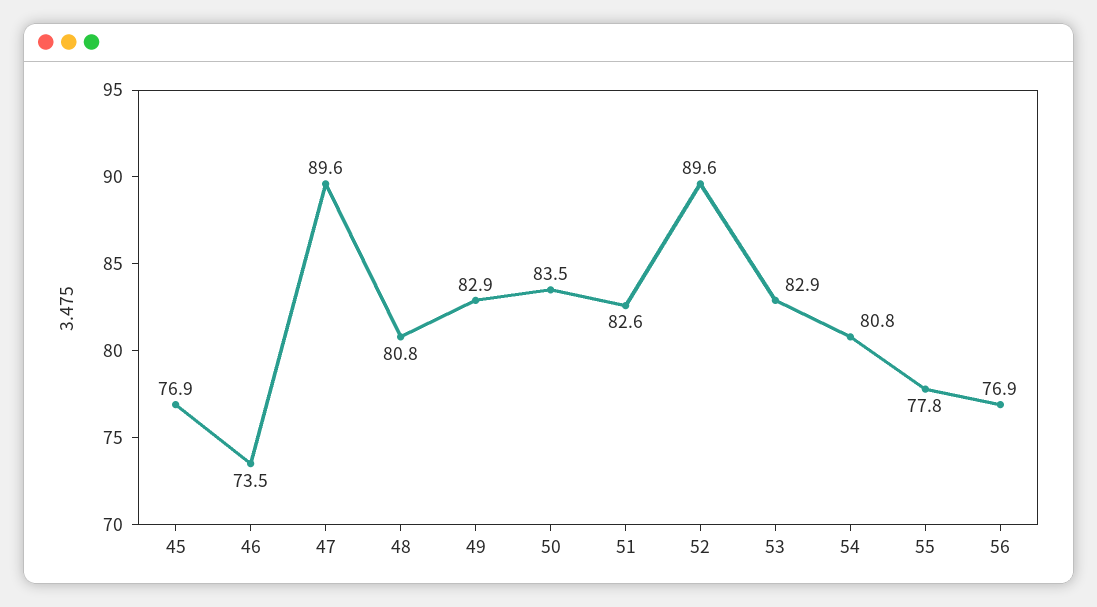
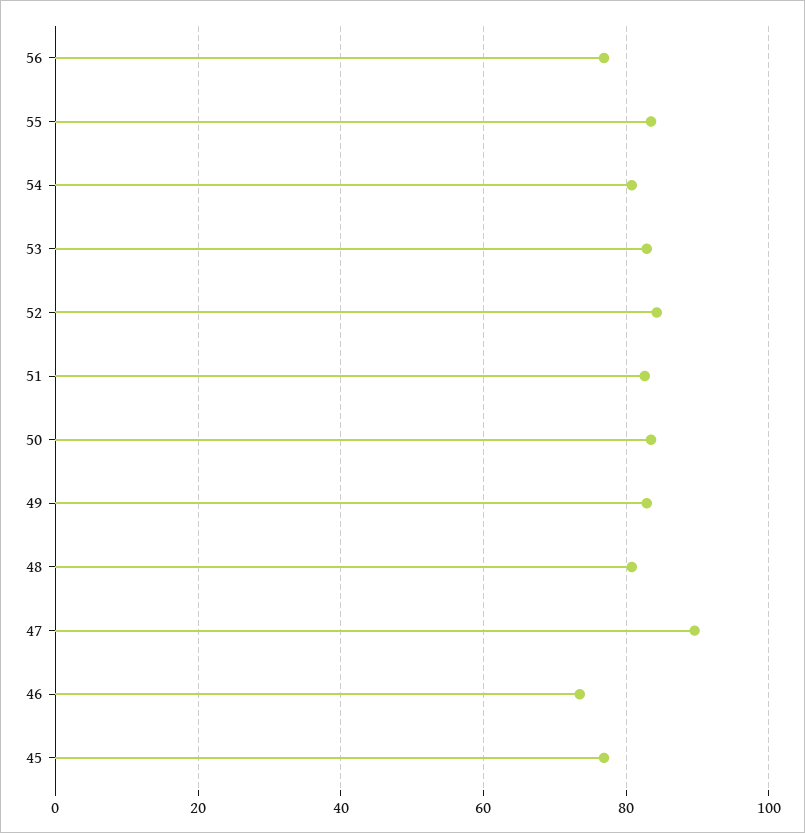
  {
    "45": 76.9,
    "46": 73.5,
    "47": 89.6,
    "48": 80.8,
    "49": 82.9,
    "50": 83.5,
    "51": 82.6,
-   "52": 89.6,
+   "52": 84,
    "53": 82.9,
    "54": 80.8,
-   "55": 77.8,
+   "55": 84,
    "56": 76.9
  }

